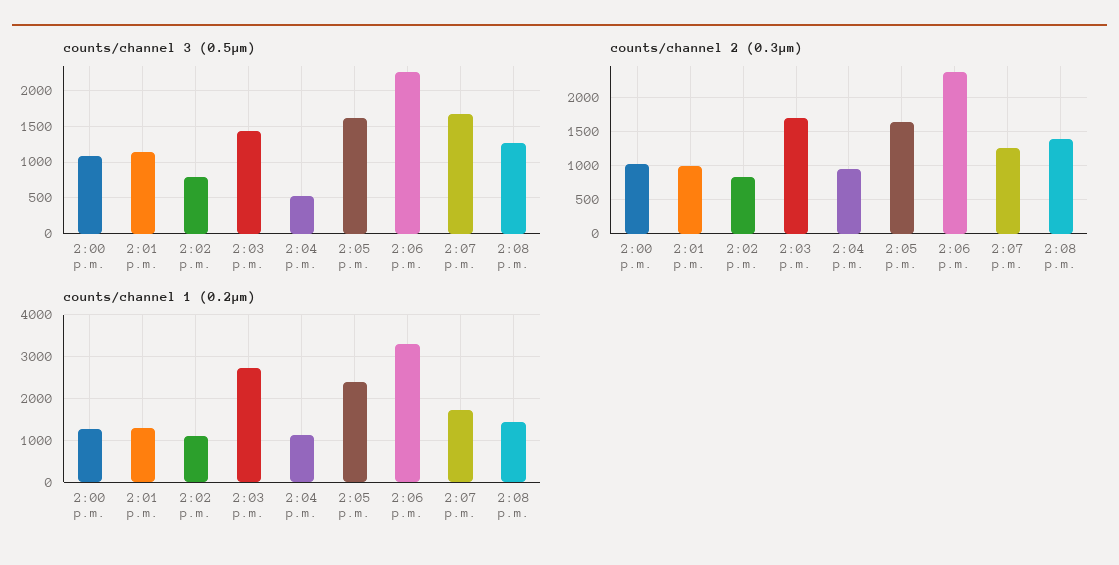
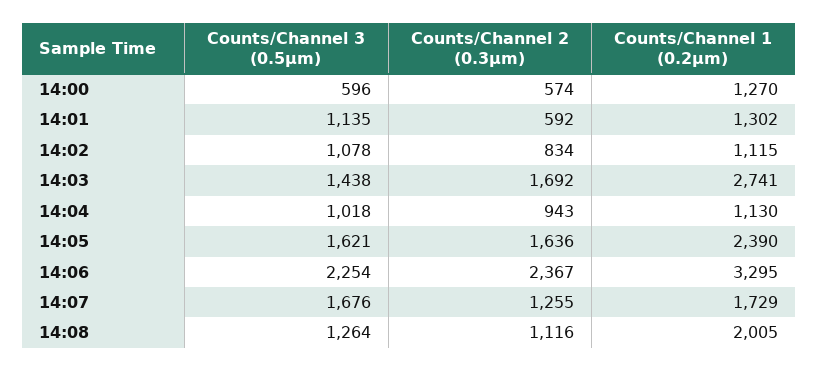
  {
    "counts/channel 3 (0.5µm)": {
-     "2:00 p.m.": 1100,
+     "2:00 p.m.": 596,
      "2:01 p.m.": 1135,
-     "2:02 p.m.": 800,
+     "2:02 p.m.": 1078,
      "2:03 p.m.": 1438,
-     "2:04 p.m.": 500,
+     "2:04 p.m.": 1018,
      "2:05 p.m.": 1621,
      "2:06 p.m.": 2254,
      "2:07 p.m.": 1676,
      "2:08 p.m.": 1264
    },
    "counts/channel 2 (0.3µm)": {
-     "2:00 p.m.": 1000,
+     "2:00 p.m.": 574,
-     "2:01 p.m.": 1000,
+     "2:01 p.m.": 592,
      "2:02 p.m.": 834,
      "2:03 p.m.": 1692,
      "2:04 p.m.": 943,
      "2:05 p.m.": 1636,
      "2:06 p.m.": 2367,
      "2:07 p.m.": 1255,
-     "2:08 p.m.": 1400
+     "2:08 p.m.": 1116
    },
    "counts/channel 1 (0.2µm)": {
      "2:00 p.m.": 1270,
      "2:01 p.m.": 1302,
      "2:02 p.m.": 1115,
      "2:03 p.m.": 2741,
      "2:04 p.m.": 1130,
      "2:05 p.m.": 2390,
      "2:06 p.m.": 3295,
      "2:07 p.m.": 1729,
-     "2:08 p.m.": 1400
+     "2:08 p.m.": 2005
    }
  }

